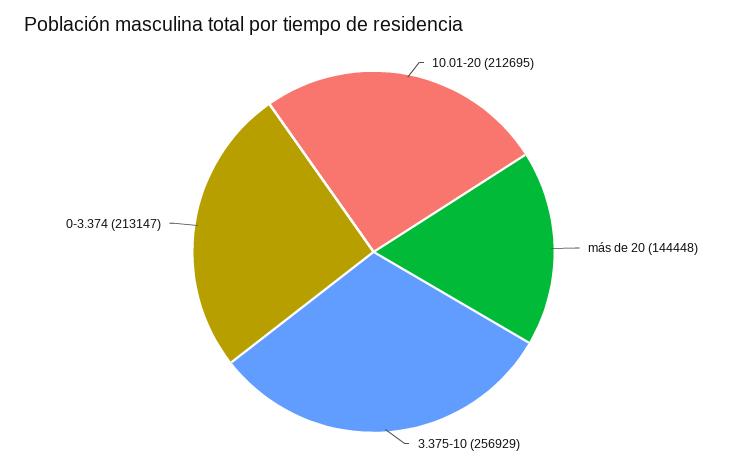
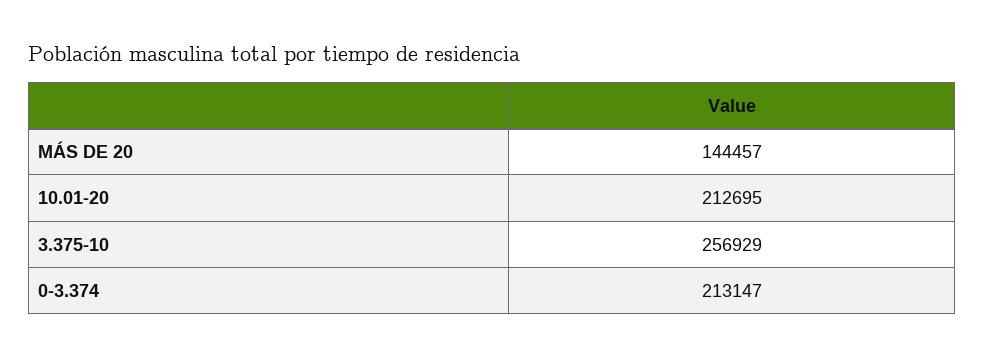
  {
    "10.01-20": 212695,
-   "más de 20": 144448,
+   "más de 20": 144457,
    "3.375-10": 256929,
    "0-3.374": 213147
  }

